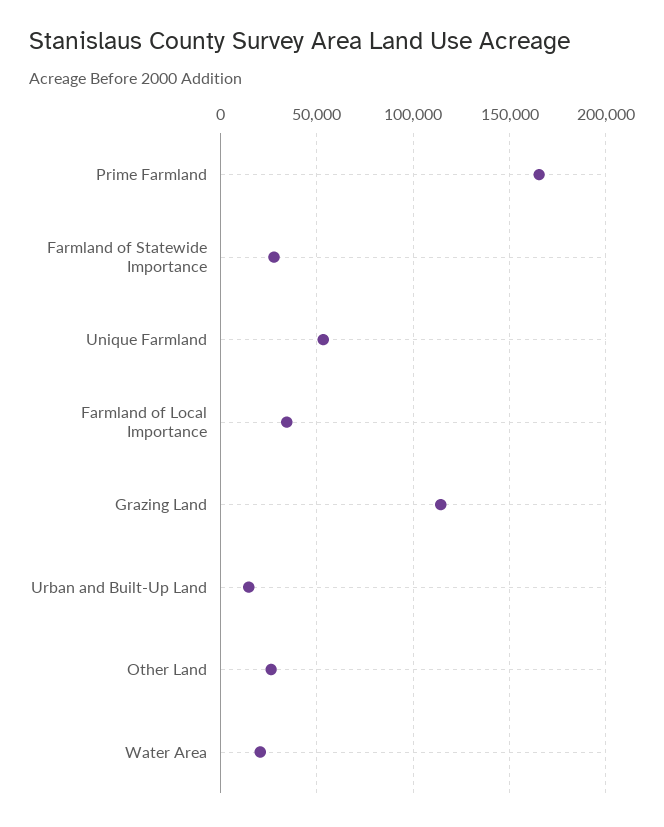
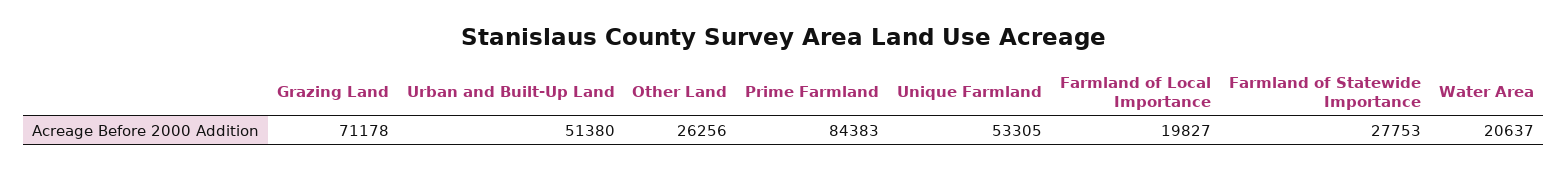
  {
-   "Prime Farmland": 165000,
+   "Prime Farmland": 84383,
    "Farmland of Statewide Importance": 27753,
    "Unique Farmland": 53305,
-   "Farmland of Local Importance": 35000,
+   "Farmland of Local Importance": 19827,
-   "Grazing Land": 115000,
+   "Grazing Land": 71178,
-   "Urban and Built-Up Land": 15000,
+   "Urban and Built-Up Land": 51380,
    "Other Land": 26256,
    "Water Area": 20637
  }

